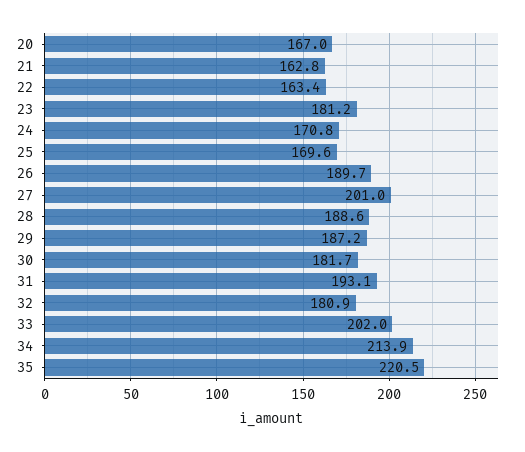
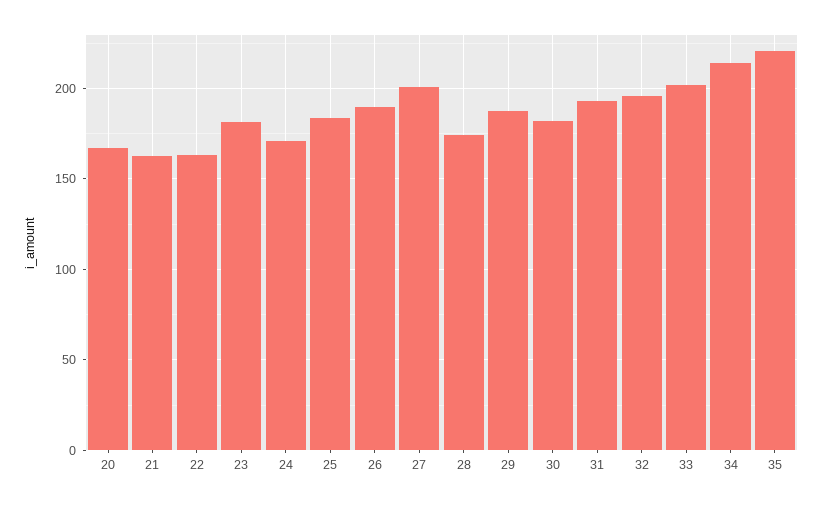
  {
    "20": 167,
    "21": 162.8,
    "22": 163.4,
    "23": 181.2,
    "24": 170.8,
-   "25": 169.6,
+   "25": 185,
    "26": 189.7,
    "27": 201,
-   "28": 188.6,
+   "28": 175,
    "29": 187.2,
    "30": 181.7,
    "31": 193.1,
-   "32": 180.9,
+   "32": 195,
    "33": 202,
    "34": 213.9,
    "35": 220.5
  }

